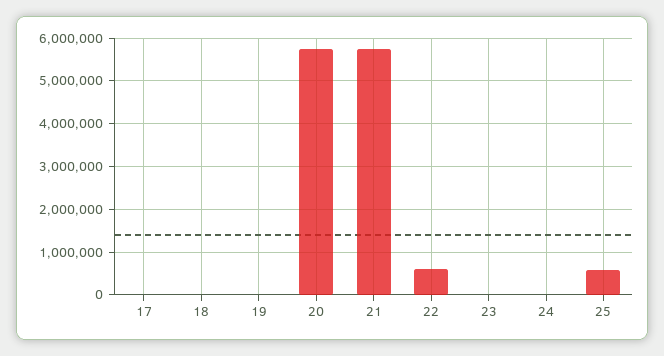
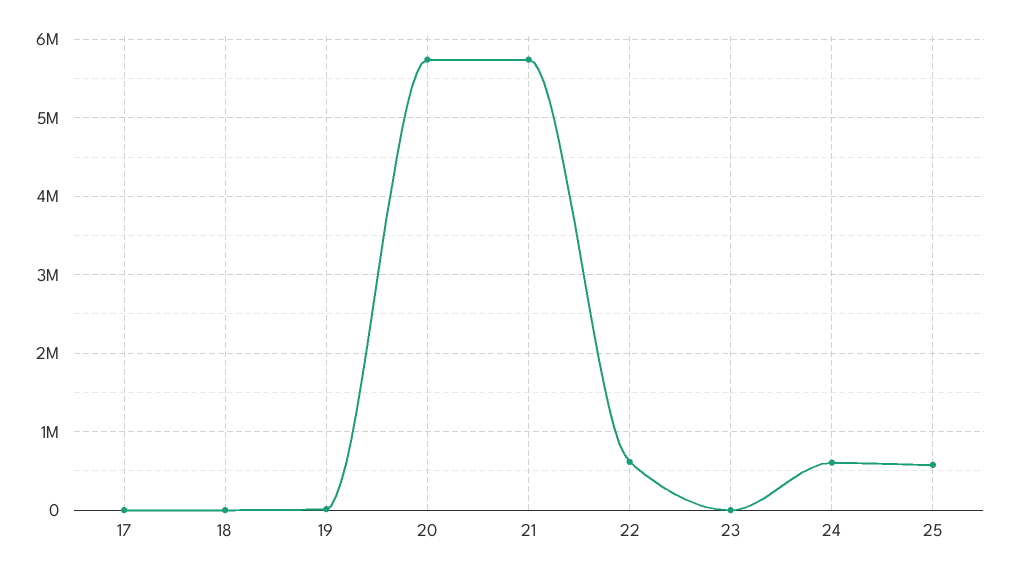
  {
    "17": 0,
    "18": 0,
    "19": 0,
    "20": 5700000,
    "21": 5700000,
    "22": 600000,
    "23": 0,
-   "24": 0,
+   "24": 600000,
    "25": 600000
  }

